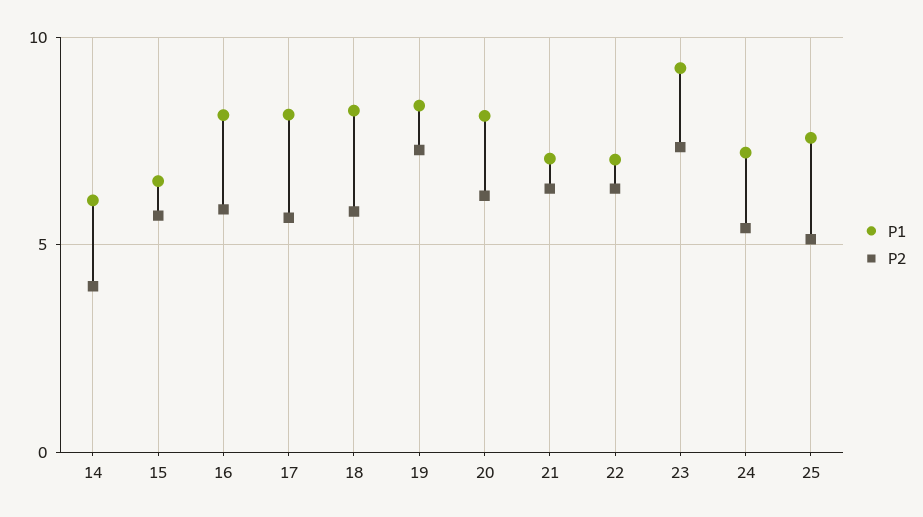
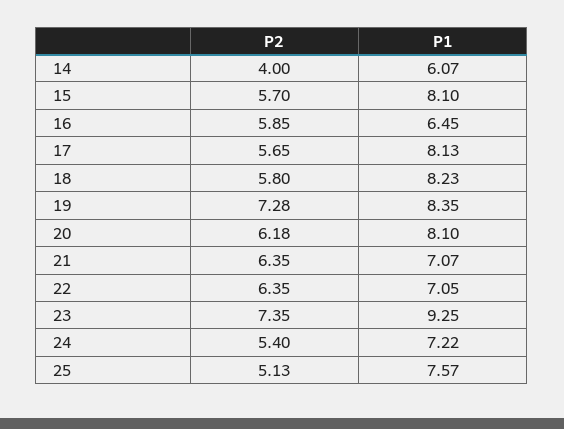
  {
    "P1": {
      "14": 6.07,
-     "15": 6.5,
+     "15": 8.1,
-     "16": 8,
+     "16": 6.45,
      "17": 8.13,
      "18": 8.23,
      "19": 8.35,
      "20": 8.1,
      "21": 7.07,
      "22": 7.05,
      "23": 9.25,
      "24": 7.22,
      "25": 7.57
    },
    "P2": {
      "14": 4,
      "15": 5.7,
      "16": 5.85,
      "17": 5.65,
      "18": 5.8,
      "19": 7.28,
      "20": 6.18,
      "21": 6.35,
      "22": 6.35,
      "23": 7.35,
      "24": 5.4,
      "25": 5.13
    }
  }

